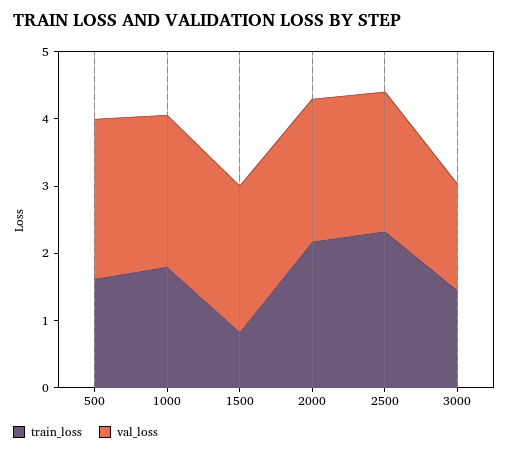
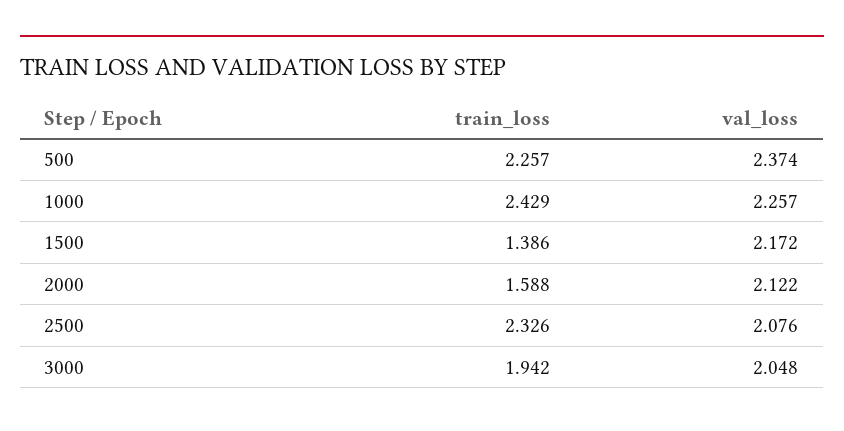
  {
    "train_loss": {
-     "500": 1.6,
+     "500": 2.257,
-     "1000": 1.8,
+     "1000": 2.429,
-     "1500": 0.8,
+     "1500": 1.386,
-     "2000": 2.2,
+     "2000": 1.588,
      "2500": 2.326,
-     "3000": 1.4
+     "3000": 1.942
    },
    "val_loss": {
      "500": 2.374,
      "1000": 2.257,
      "1500": 2.172,
      "2000": 2.122,
      "2500": 2.076,
-     "3000": 1.6
+     "3000": 2.048
    }
  }

